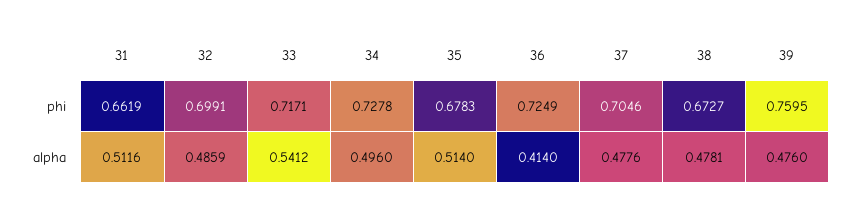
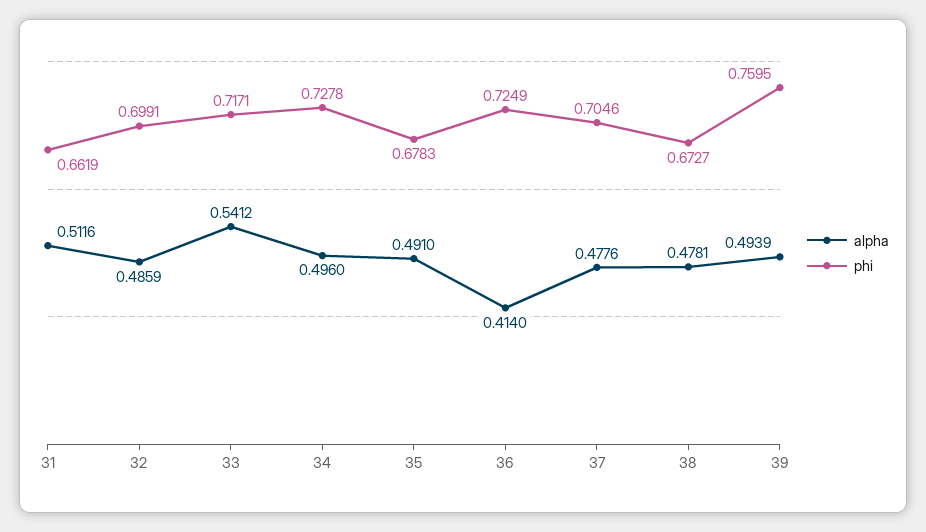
  {
    "phi": {
      "31": 0.6619,
      "32": 0.6991,
      "33": 0.7171,
      "34": 0.7278,
      "35": 0.6783,
      "36": 0.7249,
      "37": 0.7046,
      "38": 0.6727,
      "39": 0.7595
    },
    "alpha": {
      "31": 0.5116,
      "32": 0.4859,
      "33": 0.5412,
      "34": 0.496,
-     "35": 0.514,
+     "35": 0.491,
      "36": 0.414,
      "37": 0.4776,
      "38": 0.4781,
-     "39": 0.476
+     "39": 0.4939
    }
  }

